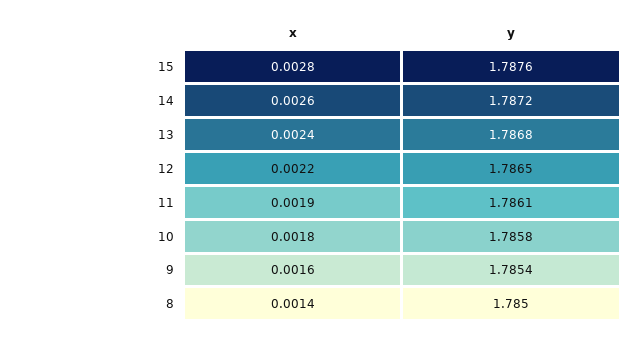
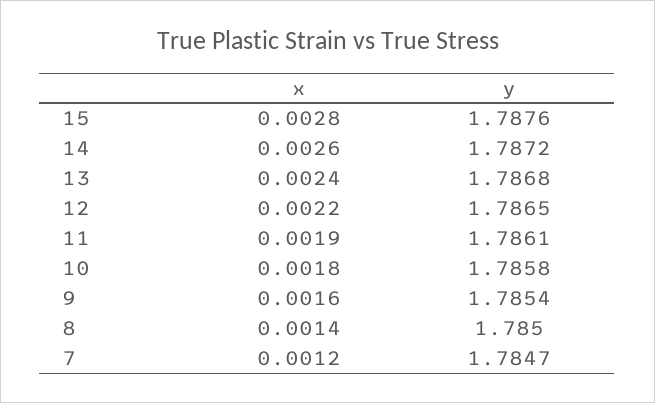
  {
    "x": {
      "15": 0.0028,
      "14": 0.0026,
      "13": 0.0024,
      "12": 0.0022,
      "11": 0.0019,
      "10": 0.0018,
      "9": 0.0016,
-     "8": 0.0014
+     "8": 0.0014,
+     "7": 0.0012
    },
    "y": {
      "15": 1.7876,
      "14": 1.7872,
      "13": 1.7868,
      "12": 1.7865,
      "11": 1.7861,
      "10": 1.7858,
      "9": 1.7854,
-     "8": 1.785
+     "8": 1.785,
+     "7": 1.7847
    }
  }

